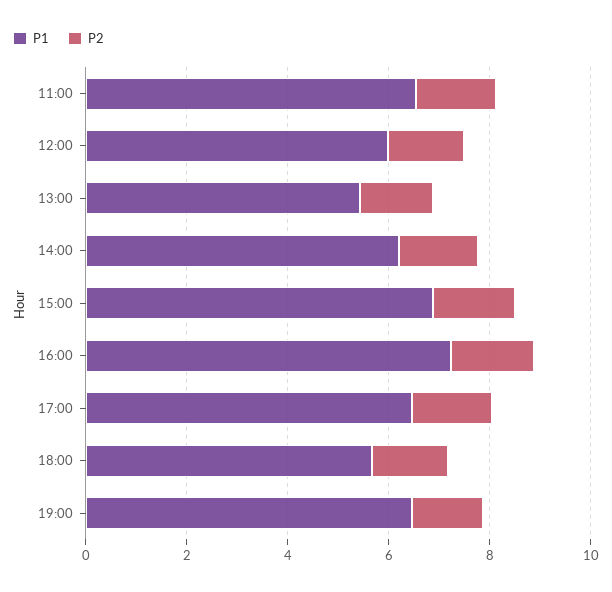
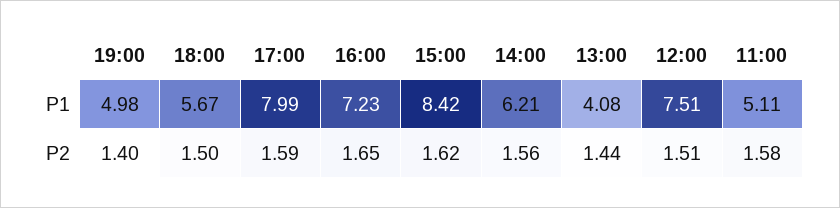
  {
    "P1": {
-     "11:00": 6.5,
+     "11:00": 5.11,
-     "12:00": 6,
+     "12:00": 7.51,
-     "13:00": 5.5,
+     "13:00": 4.08,
      "14:00": 6.21,
-     "15:00": 7,
+     "15:00": 8.42,
      "16:00": 7.23,
-     "17:00": 6.5,
+     "17:00": 7.99,
      "18:00": 5.67,
-     "19:00": 6.5
+     "19:00": 4.98
    },
    "P2": {
      "11:00": 1.58,
      "12:00": 1.51,
      "13:00": 1.44,
      "14:00": 1.56,
      "15:00": 1.62,
      "16:00": 1.65,
      "17:00": 1.59,
      "18:00": 1.5,
      "19:00": 1.4
    }
  }

